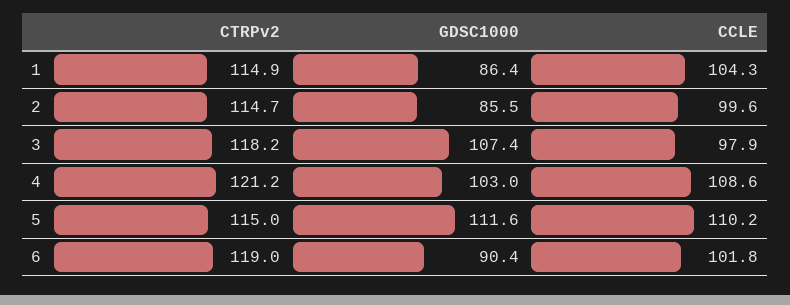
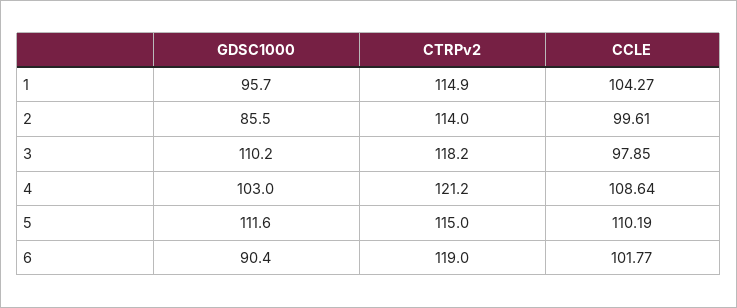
  {
    "CTRPv2": {
      "1": 114.9,
-     "2": 114.7,
+     "2": 114,
      "3": 118.2,
      "4": 121.2,
      "5": 115,
      "6": 119
    },
    "GDSC1000": {
-     "1": 86.4,
+     "1": 95.7,
      "2": 85.5,
-     "3": 107.4,
+     "3": 110.2,
      "4": 103,
      "5": 111.6,
      "6": 90.4
    },
    "CCLE": {
      "1": 104.27,
      "2": 99.61,
      "3": 97.85,
      "4": 108.64,
      "5": 110.19,
      "6": 101.77
    }
  }

